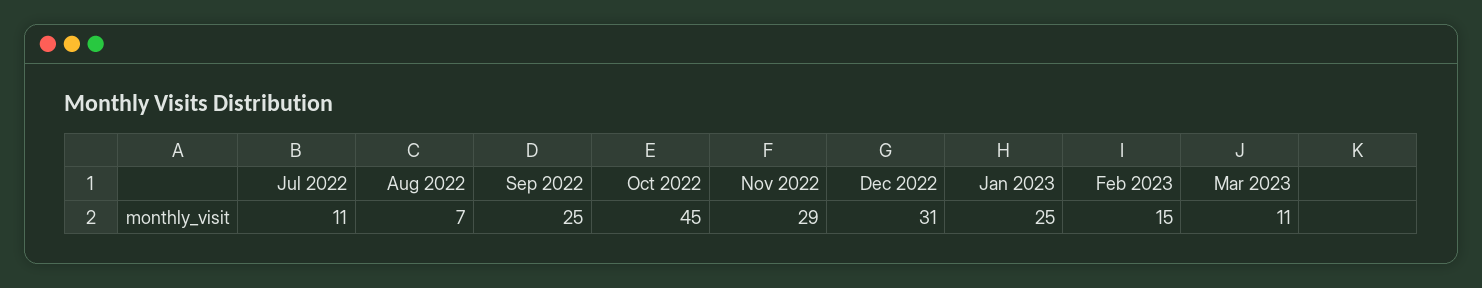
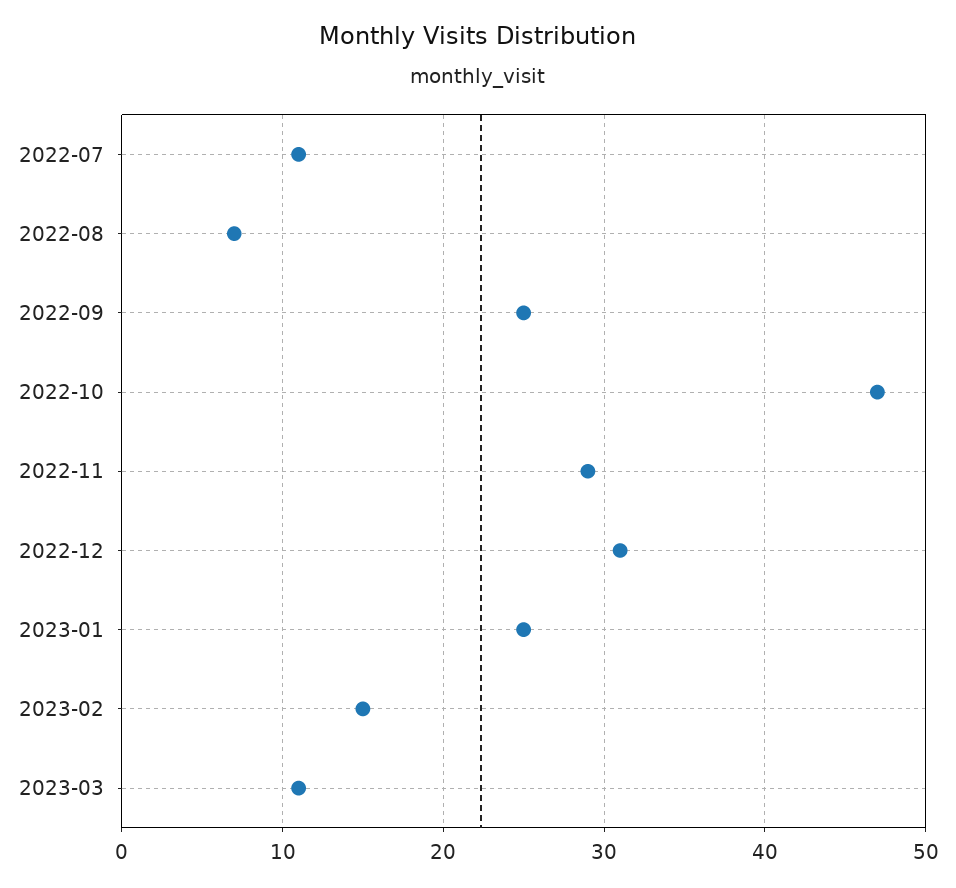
  {
    "Jul 2022": 11,
    "Aug 2022": 7,
    "Sep 2022": 25,
-   "Oct 2022": 45,
+   "Oct 2022": 47,
    "Nov 2022": 29,
    "Dec 2022": 31,
    "Jan 2023": 25,
    "Feb 2023": 15,
    "Mar 2023": 11
  }

